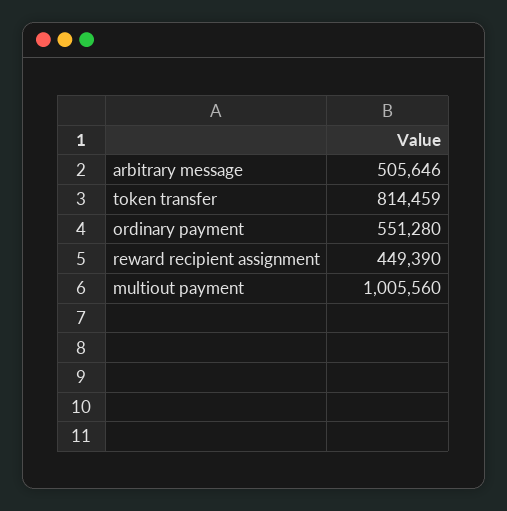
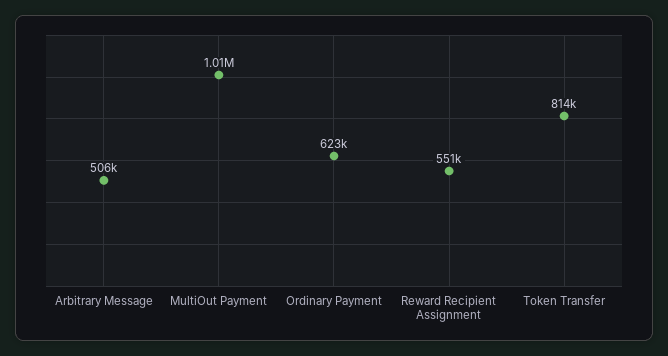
  {
    "arbitrary message": 505646,
    "token transfer": 814459,
-   "ordinary payment": 551280,
+   "ordinary payment": 623000,
-   "reward recipient assignment": 449390,
+   "reward recipient assignment": 551000,
    "multiout payment": 1005560
  }

